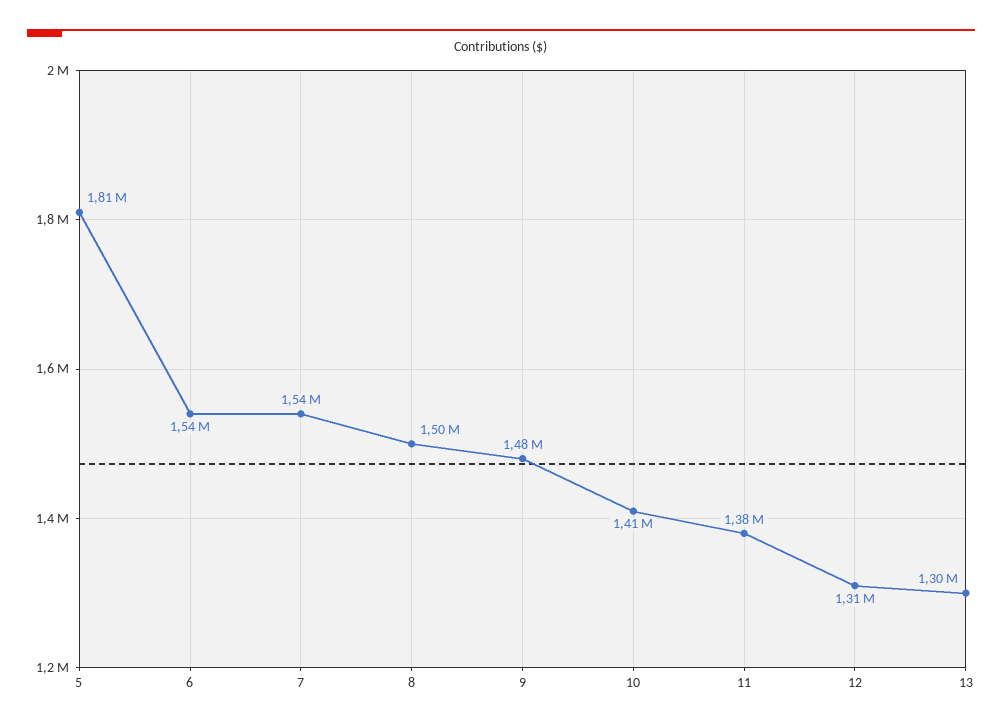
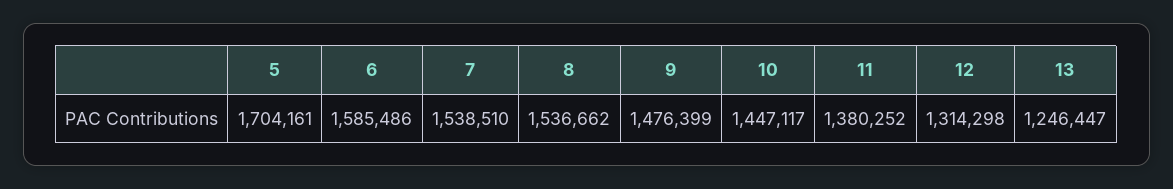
  {
-   "5": 1810000,
+   "5": 1704161,
-   "6": 1540000,
+   "6": 1585486,
    "7": 1538510,
-   "8": 1500000,
+   "8": 1536662,
    "9": 1476399,
-   "10": 1410000,
+   "10": 1447117,
    "11": 1380252,
    "12": 1314298,
-   "13": 1300000
+   "13": 1246447
  }

